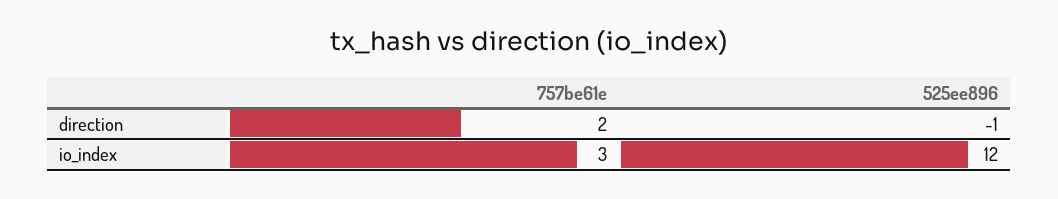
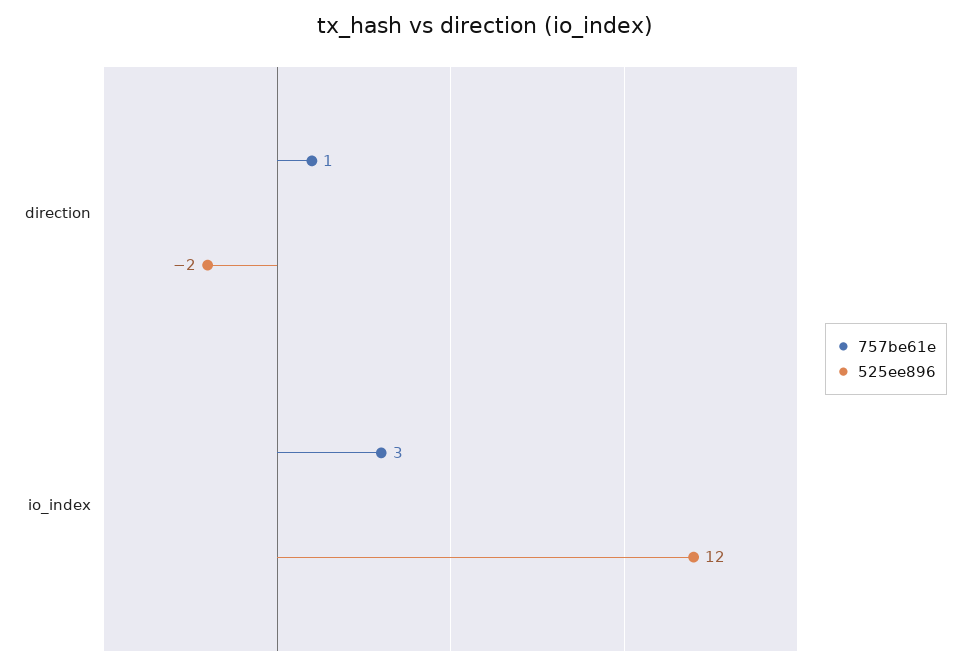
  {
    "757be61e": {
-     "direction": 2,
+     "direction": 1,
      "io_index": 3
    },
    "525ee896": {
-     "direction": -1,
+     "direction": -2,
      "io_index": 12
    }
  }

